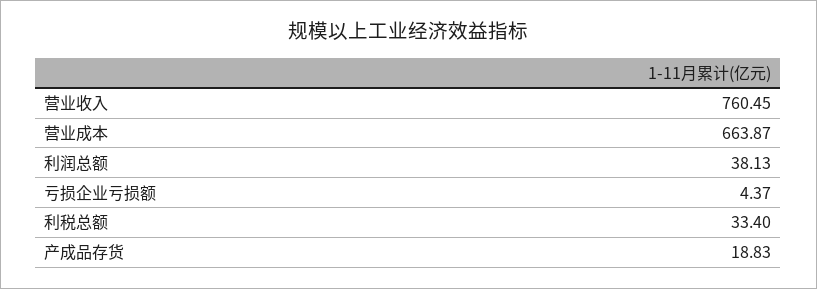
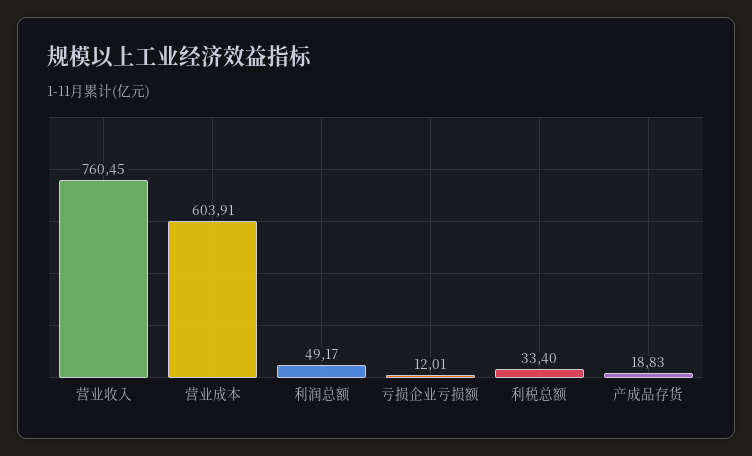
  {
    "营业收入": 760.45,
-   "营业成本": 663.87,
+   "营业成本": 603.91,
-   "利润总额": 38.13,
+   "利润总额": 49.17,
-   "亏损企业亏损额": 4.37,
+   "亏损企业亏损额": 12.01,
    "利税总额": 33.4,
    "产成品存货": 18.83
  }

